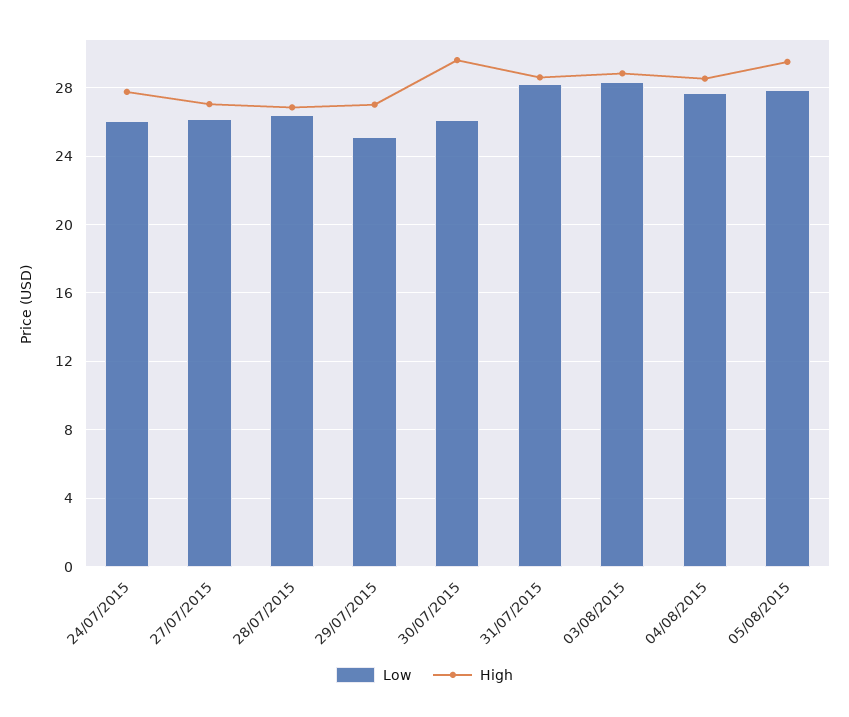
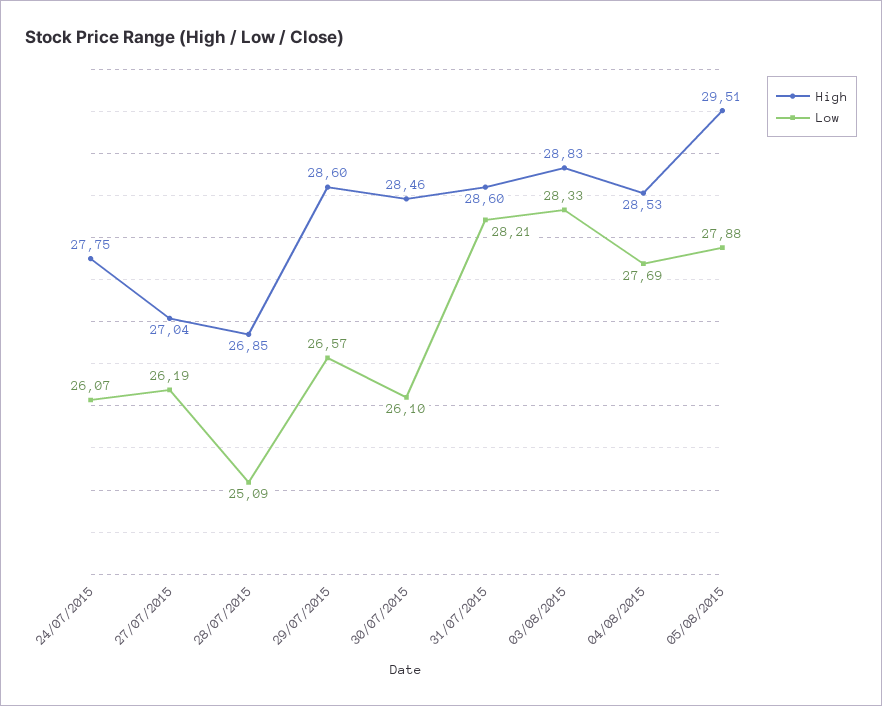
  {
    "Low": {
      "24/07/2015": 26.07,
      "27/07/2015": 26.19,
-     "28/07/2015": 26.5,
+     "28/07/2015": 25.09,
-     "29/07/2015": 25,
+     "29/07/2015": 26.57,
      "30/07/2015": 26.1,
      "31/07/2015": 28.21,
      "03/08/2015": 28.33,
      "04/08/2015": 27.69,
      "05/08/2015": 27.88
    },
    "High": {
      "24/07/2015": 27.75,
      "27/07/2015": 27.04,
      "28/07/2015": 26.85,
-     "29/07/2015": 27,
+     "29/07/2015": 28.6,
-     "30/07/2015": 29.5,
+     "30/07/2015": 28.46,
      "31/07/2015": 28.6,
      "03/08/2015": 28.83,
      "04/08/2015": 28.53,
      "05/08/2015": 29.51
    }
  }

